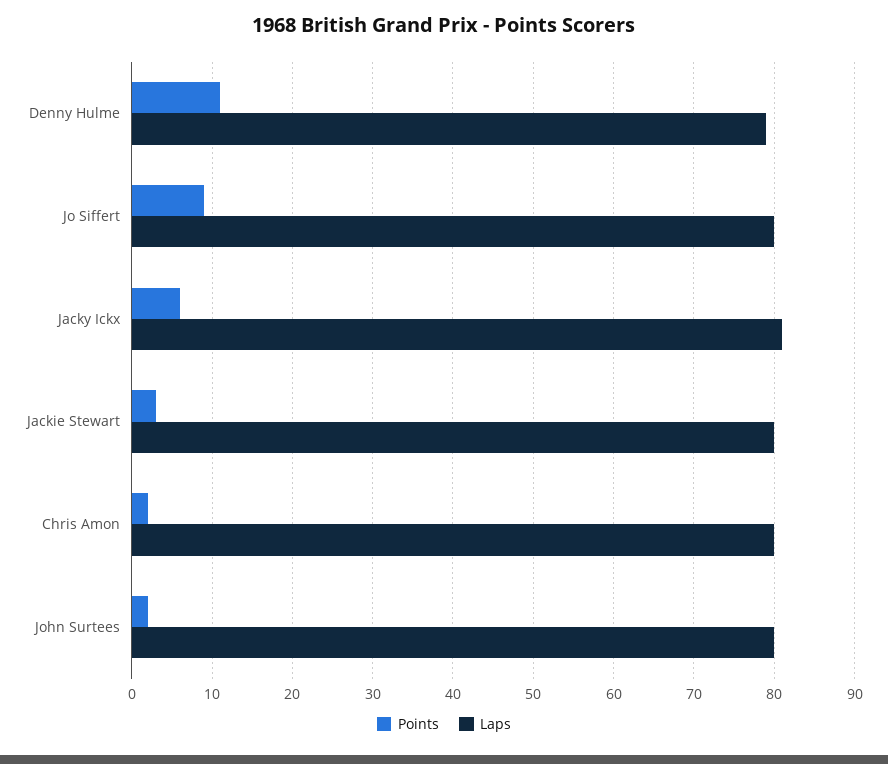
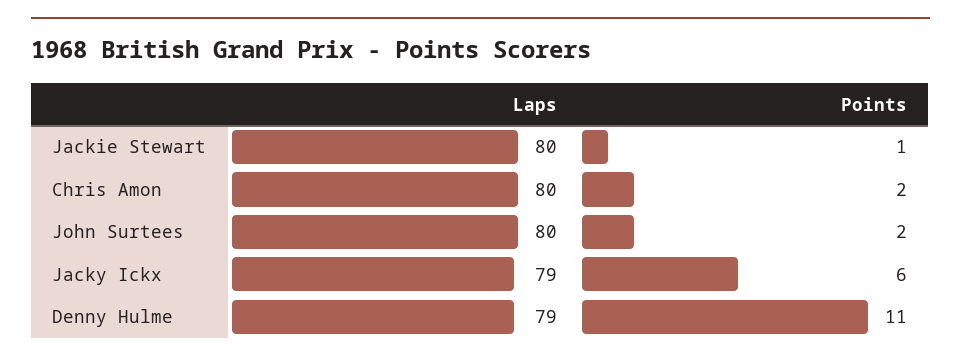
  {
    "Points": {
      "Denny Hulme": 11,
-     "Jo Siffert": 9,
      "Jacky Ickx": 6,
-     "Jackie Stewart": 3,
+     "Jackie Stewart": 1,
      "Chris Amon": 2,
      "John Surtees": 2
    },
    "Laps": {
      "Denny Hulme": 79,
-     "Jo Siffert": 80,
-     "Jacky Ickx": 81,
+     "Jacky Ickx": 79,
      "Jackie Stewart": 80,
      "Chris Amon": 80,
      "John Surtees": 80
    }
  }

